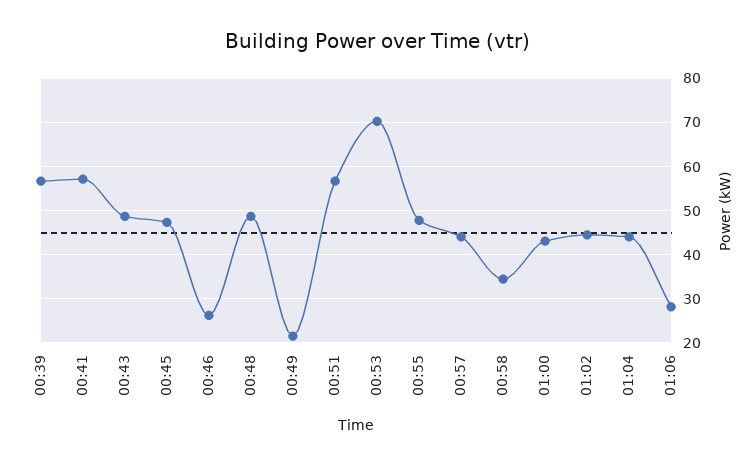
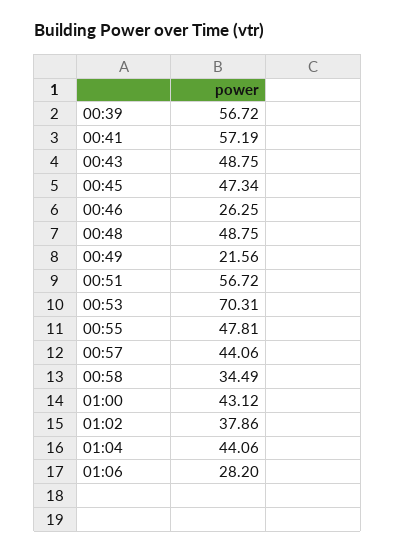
  {
    "00:39": 56.72,
    "00:41": 57.19,
    "00:43": 48.75,
    "00:45": 47.34,
    "00:46": 26.25,
    "00:48": 48.75,
    "00:49": 21.56,
    "00:51": 56.72,
    "00:53": 70.31,
    "00:55": 47.81,
    "00:57": 44.06,
    "00:58": 34.49,
    "01:00": 43.12,
-   "01:02": 44,
+   "01:02": 37.86,
    "01:04": 44.06,
    "01:06": 28.2
  }

